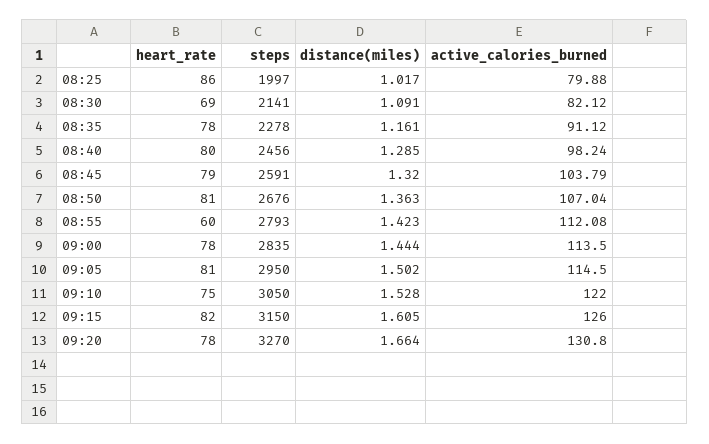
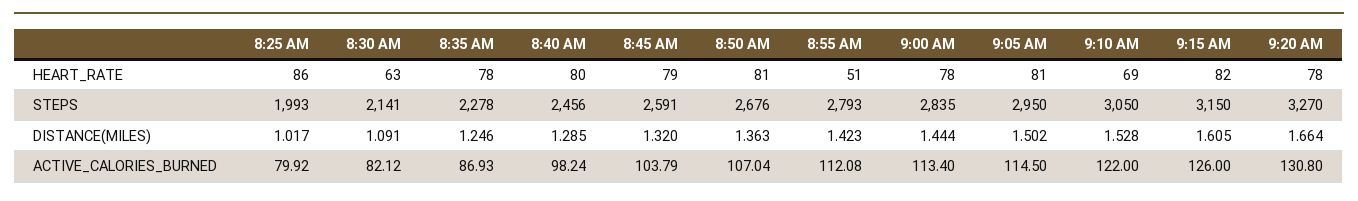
  {
    "heart_rate": {
      "08:25": 86,
-     "08:30": 69,
+     "08:30": 63,
      "08:35": 78,
      "08:40": 80,
      "08:45": 79,
      "08:50": 81,
-     "08:55": 60,
+     "08:55": 51,
      "09:00": 78,
      "09:05": 81,
-     "09:10": 75,
+     "09:10": 69,
      "09:15": 82,
      "09:20": 78
    },
    "steps": {
-     "08:25": 1997,
+     "08:25": 1993,
      "08:30": 2141,
      "08:35": 2278,
      "08:40": 2456,
      "08:45": 2591,
      "08:50": 2676,
      "08:55": 2793,
      "09:00": 2835,
      "09:05": 2950,
      "09:10": 3050,
      "09:15": 3150,
      "09:20": 3270
    },
    "distance(miles)": {
      "08:25": 1.017,
      "08:30": 1.091,
-     "08:35": 1.161,
+     "08:35": 1.246,
      "08:40": 1.285,
      "08:45": 1.32,
      "08:50": 1.363,
      "08:55": 1.423,
      "09:00": 1.444,
      "09:05": 1.502,
      "09:10": 1.528,
      "09:15": 1.605,
      "09:20": 1.664
    },
    "active_calories_burned": {
-     "08:25": 79.88,
+     "08:25": 79.92,
      "08:30": 82.12,
-     "08:35": 91.12,
+     "08:35": 86.93,
      "08:40": 98.24,
      "08:45": 103.79,
      "08:50": 107.04,
      "08:55": 112.08,
-     "09:00": 113.5,
+     "09:00": 113.4,
      "09:05": 114.5,
      "09:10": 122,
      "09:15": 126,
      "09:20": 130.8
    }
  }

